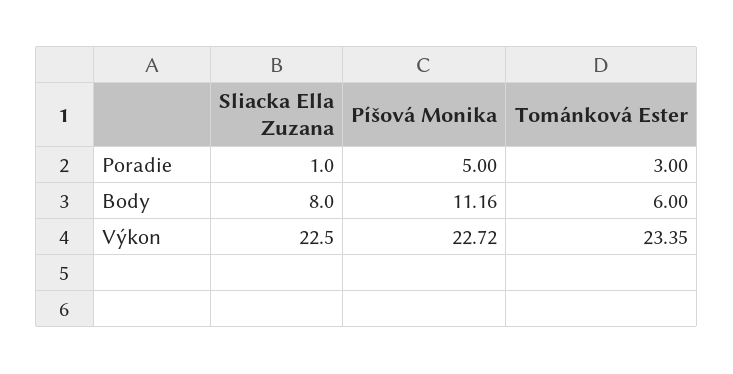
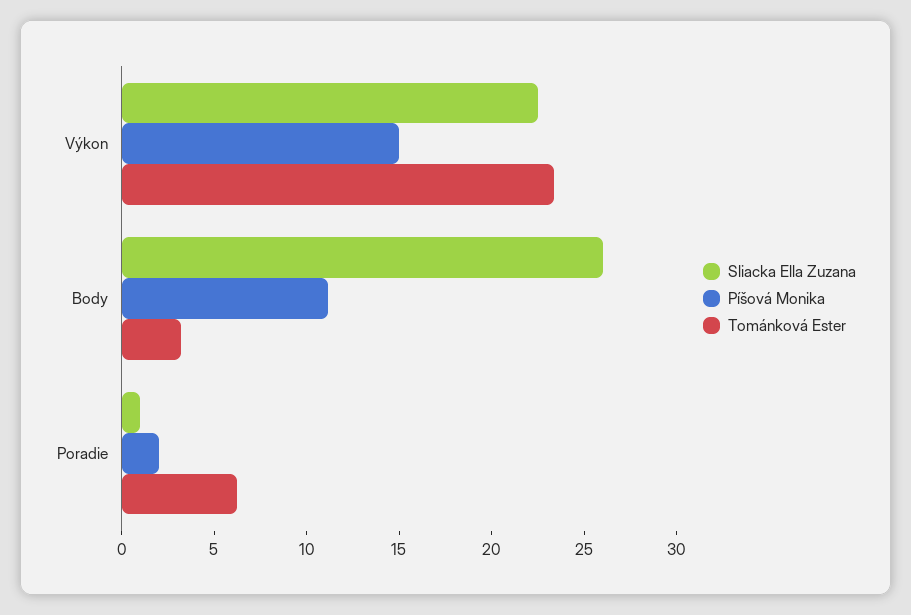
  {
    "Sliacka Ella Zuzana": {
      "Poradie": 1,
-     "Body": 8,
+     "Body": 26,
      "Výkon": 22.5
    },
    "Píšová Monika": {
-     "Poradie": 5,
+     "Poradie": 2,
      "Body": 11.16,
-     "Výkon": 22.72
+     "Výkon": 15
    },
    "Tománková Ester": {
-     "Poradie": 3,
+     "Poradie": 6,
-     "Body": 6,
+     "Body": 3,
      "Výkon": 23.35
    }
  }

